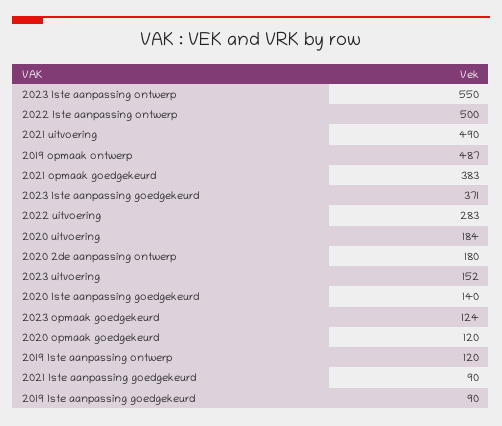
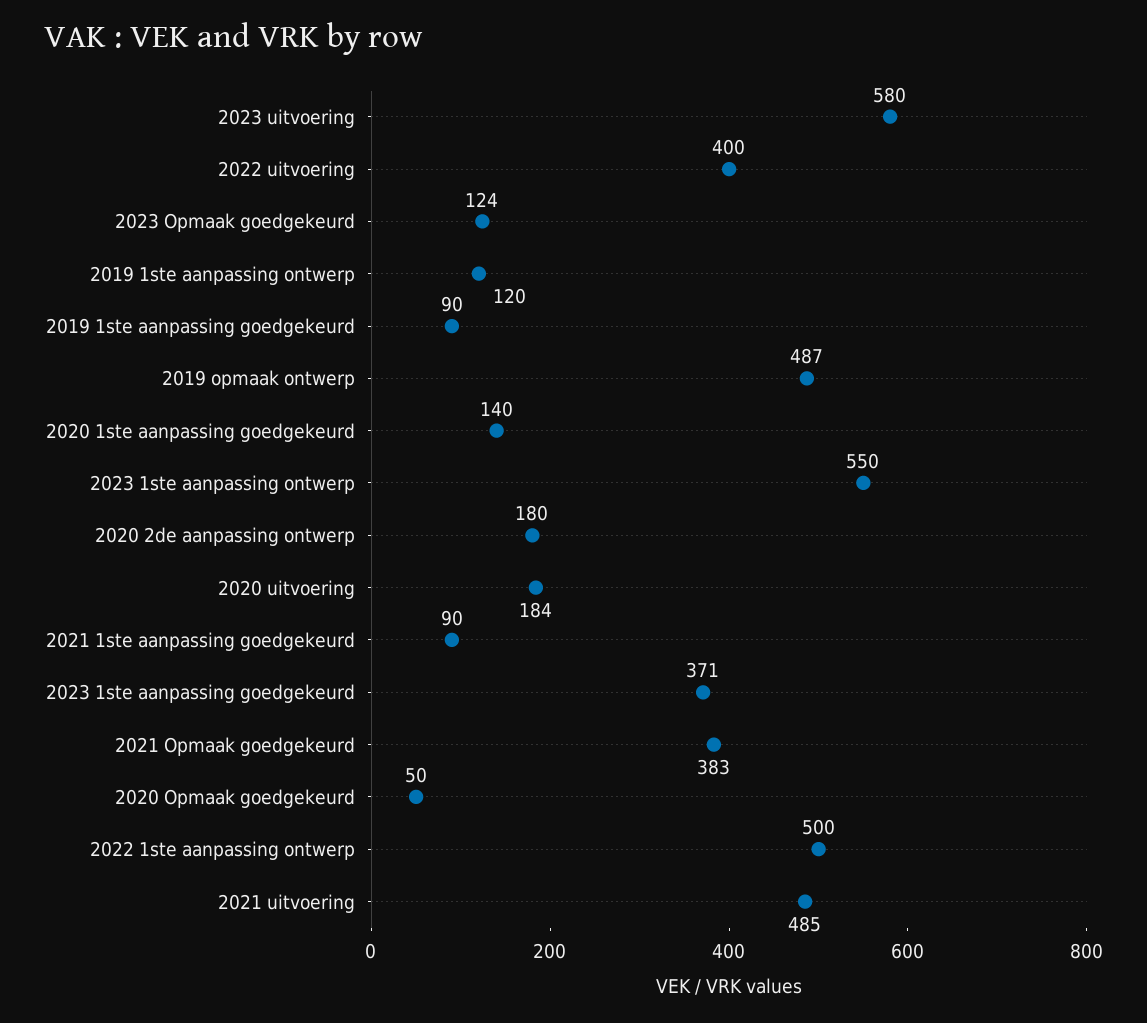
  {
    "2023 1ste aanpassing ontwerp": 550,
    "2022 1ste aanpassing ontwerp": 500,
-   "2021 uitvoering": 490,
+   "2021 uitvoering": 485,
    "2019 opmaak ontwerp": 487,
    "2021 opmaak goedgekeurd": 383,
    "2023 1ste aanpassing goedgekeurd": 371,
-   "2022 uitvoering": 283,
+   "2022 uitvoering": 400,
    "2020 uitvoering": 184,
    "2020 2de aanpassing ontwerp": 180,
-   "2023 uitvoering": 152,
+   "2023 uitvoering": 580,
    "2020 1ste aanpassing goedgekeurd": 140,
    "2023 opmaak goedgekeurd": 124,
-   "2020 opmaak goedgekeurd": 120,
+   "2020 opmaak goedgekeurd": 50,
    "2019 1ste aanpassing ontwerp": 120,
    "2021 1ste aanpassing goedgekeurd": 90,
    "2019 1ste aanpassing goedgekeurd": 90
  }

